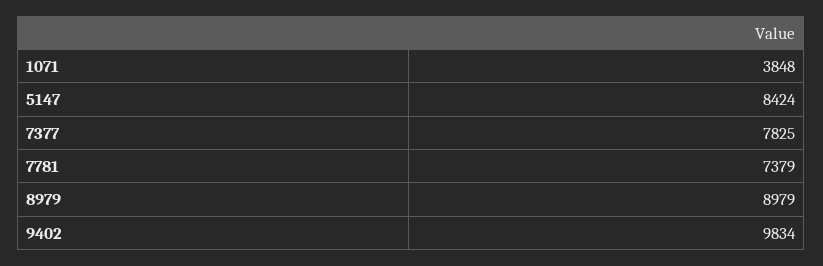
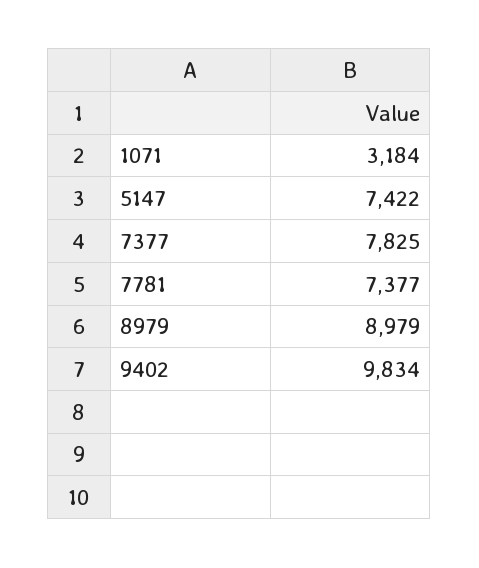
  {
-   "1071": 3848,
+   "1071": 3184,
-   "5147": 8424,
+   "5147": 7422,
    "7377": 7825,
-   "7781": 7379,
+   "7781": 7377,
    "8979": 8979,
    "9402": 9834
  }

